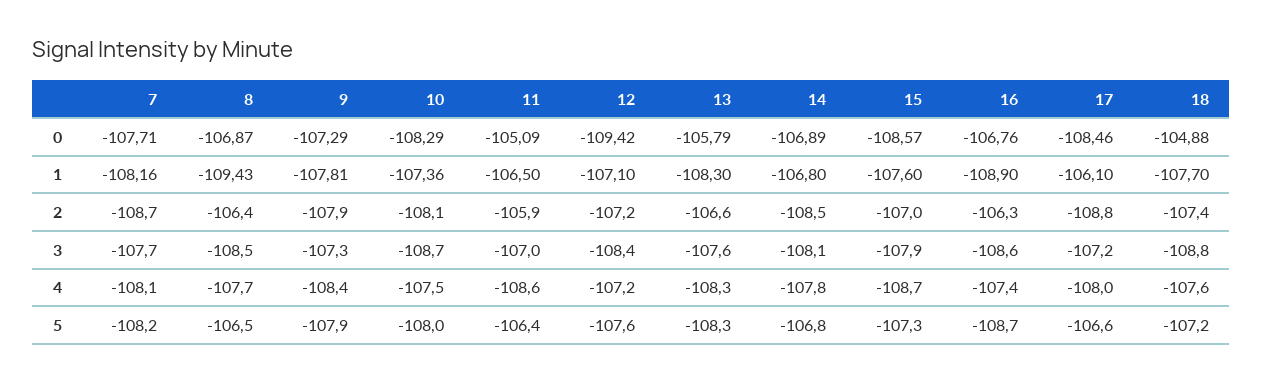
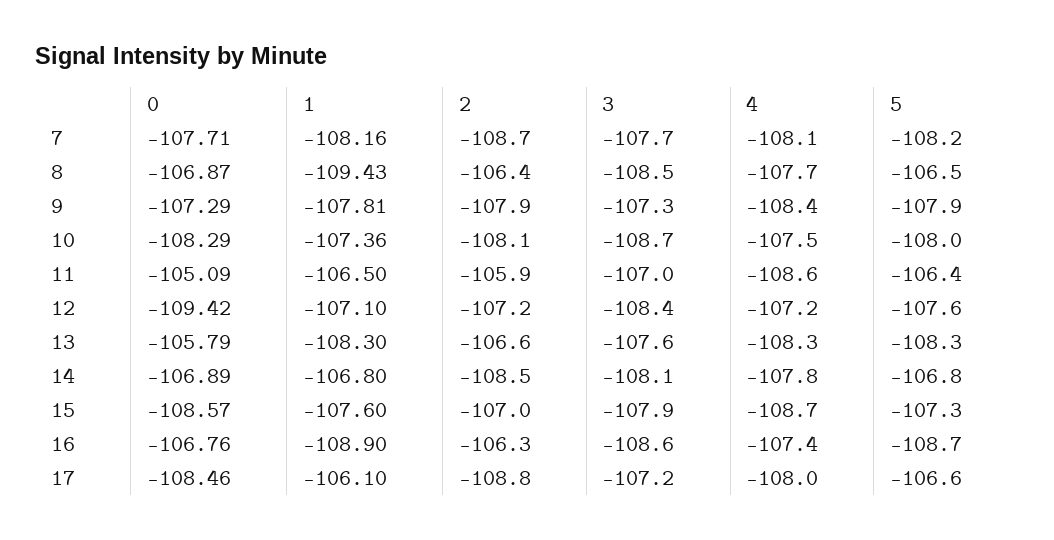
  {
    "7": {
      "0": -107.71,
      "1": -108.16,
      "2": -108.7,
      "3": -107.7,
      "4": -108.1,
      "5": -108.2
    },
    "8": {
      "0": -106.87,
      "1": -109.43,
      "2": -106.4,
      "3": -108.5,
      "4": -107.7,
      "5": -106.5
    },
    "9": {
      "0": -107.29,
      "1": -107.81,
      "2": -107.9,
      "3": -107.3,
      "4": -108.4,
      "5": -107.9
    },
    "10": {
      "0": -108.29,
      "1": -107.36,
      "2": -108.1,
      "3": -108.7,
      "4": -107.5,
      "5": -108
    },
    "11": {
      "0": -105.09,
      "1": -106.5,
      "2": -105.9,
      "3": -107,
      "4": -108.6,
      "5": -106.4
    },
    "12": {
      "0": -109.42,
      "1": -107.1,
      "2": -107.2,
      "3": -108.4,
      "4": -107.2,
      "5": -107.6
    },
    "13": {
      "0": -105.79,
      "1": -108.3,
      "2": -106.6,
      "3": -107.6,
      "4": -108.3,
      "5": -108.3
    },
    "14": {
      "0": -106.89,
      "1": -106.8,
      "2": -108.5,
      "3": -108.1,
      "4": -107.8,
      "5": -106.8
    },
    "15": {
      "0": -108.57,
      "1": -107.6,
      "2": -107,
      "3": -107.9,
      "4": -108.7,
      "5": -107.3
    },
    "16": {
      "0": -106.76,
      "1": -108.9,
      "2": -106.3,
      "3": -108.6,
      "4": -107.4,
      "5": -108.7
    },
    "17": {
      "0": -108.46,
      "1": -106.1,
      "2": -108.8,
      "3": -107.2,
      "4": -108,
      "5": -106.6
-   },
+   }
-   "18": {
-     "0": -104.88,
-     "1": -107.7,
-     "2": -107.4,
-     "3": -108.8,
-     "4": -107.6,
-     "5": -107.2
-   }
  }

